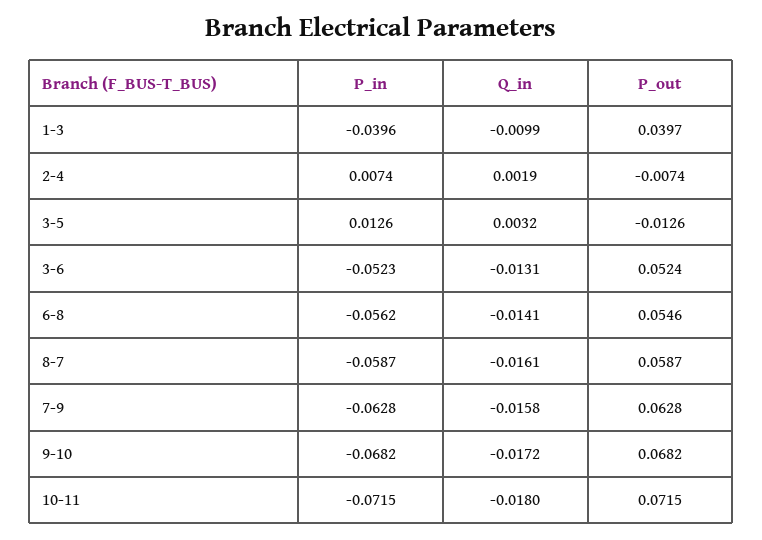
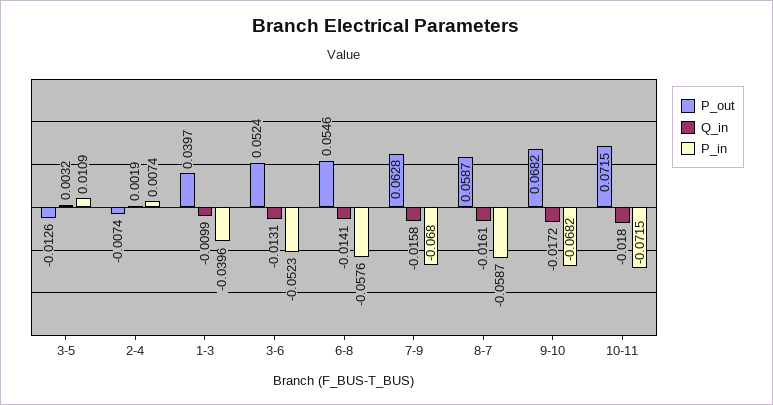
  {
    "P_in": {
      "1-3": -0.0396,
      "2-4": 0.0074,
-     "3-5": 0.0126,
+     "3-5": 0.0109,
      "3-6": -0.0523,
-     "6-8": -0.0562,
+     "6-8": -0.0576,
      "8-7": -0.0587,
-     "7-9": -0.0628,
+     "7-9": -0.068,
      "9-10": -0.0682,
      "10-11": -0.0715
    },
    "Q_in": {
      "1-3": -0.0099,
      "2-4": 0.0019,
      "3-5": 0.0032,
      "3-6": -0.0131,
      "6-8": -0.0141,
      "8-7": -0.0161,
      "7-9": -0.0158,
      "9-10": -0.0172,
      "10-11": -0.018
    },
    "P_out": {
      "1-3": 0.0397,
      "2-4": -0.0074,
      "3-5": -0.0126,
      "3-6": 0.0524,
      "6-8": 0.0546,
      "8-7": 0.0587,
      "7-9": 0.0628,
      "9-10": 0.0682,
      "10-11": 0.0715
    }
  }

